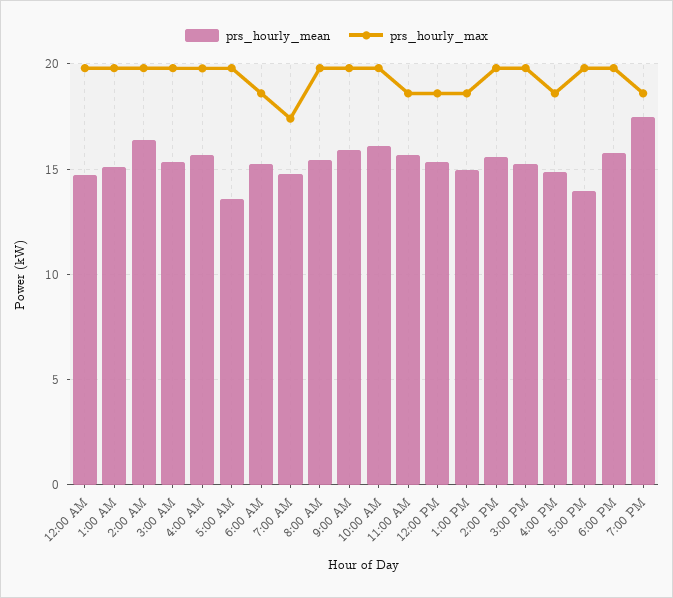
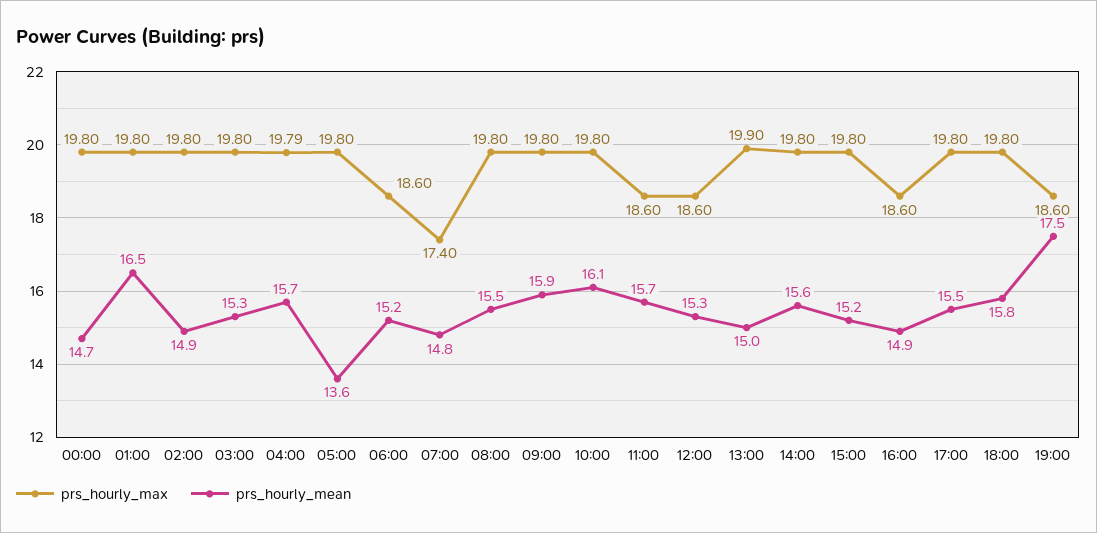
  {
    "prs_hourly_mean": {
      "12:00 AM": 14.7,
-     "1:00 AM": 15,
+     "1:00 AM": 16.5,
-     "2:00 AM": 16.5,
+     "2:00 AM": 14.9,
      "3:00 AM": 15.3,
      "4:00 AM": 15.7,
      "5:00 AM": 13.6,
      "6:00 AM": 15.2,
      "7:00 AM": 14.8,
      "8:00 AM": 15.5,
      "9:00 AM": 15.9,
      "10:00 AM": 16.1,
      "11:00 AM": 15.7,
      "12:00 PM": 15.3,
      "1:00 PM": 15,
      "2:00 PM": 15.6,
      "3:00 PM": 15.2,
      "4:00 PM": 14.9,
-     "5:00 PM": 14,
+     "5:00 PM": 15.5,
      "6:00 PM": 15.8,
      "7:00 PM": 17.5
    },
    "prs_hourly_max": {
      "12:00 AM": 19.8,
      "1:00 AM": 19.8,
      "2:00 AM": 19.8,
      "3:00 AM": 19.8,
      "4:00 AM": 19.79,
      "5:00 AM": 19.8,
      "6:00 AM": 18.6,
      "7:00 AM": 17.4,
      "8:00 AM": 19.8,
      "9:00 AM": 19.8,
      "10:00 AM": 19.8,
      "11:00 AM": 18.6,
      "12:00 PM": 18.6,
-     "1:00 PM": 18.5,
+     "1:00 PM": 19.9,
      "2:00 PM": 19.8,
      "3:00 PM": 19.8,
      "4:00 PM": 18.6,
      "5:00 PM": 19.8,
      "6:00 PM": 19.8,
      "7:00 PM": 18.6
    }
  }

